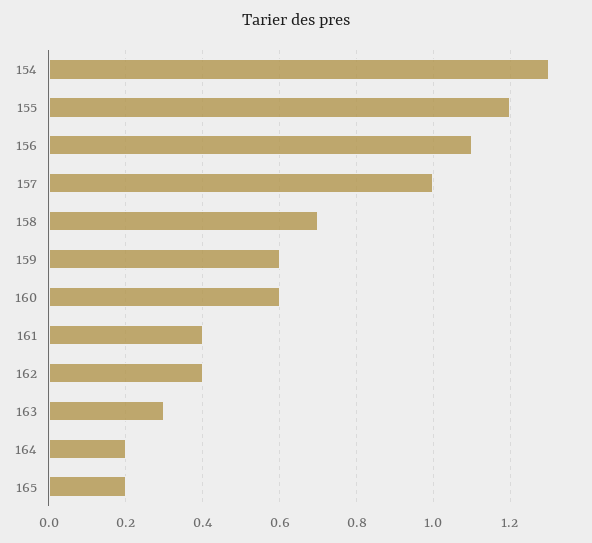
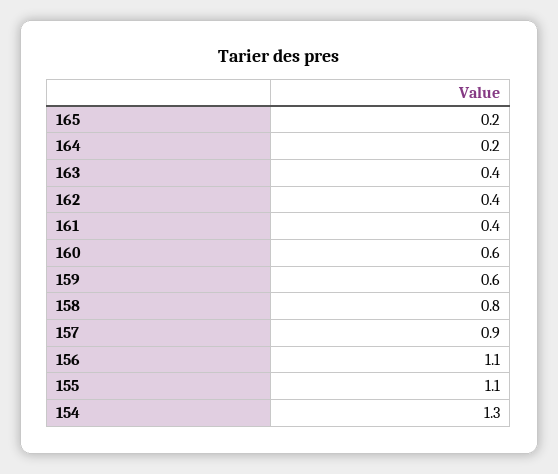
  {
    "154": 1.3,
-   "155": 1.2,
+   "155": 1.1,
    "156": 1.1,
-   "157": 1,
+   "157": 0.9,
-   "158": 0.7,
+   "158": 0.8,
    "159": 0.6,
    "160": 0.6,
    "161": 0.4,
    "162": 0.4,
-   "163": 0.3,
+   "163": 0.4,
    "164": 0.2,
    "165": 0.2
  }

